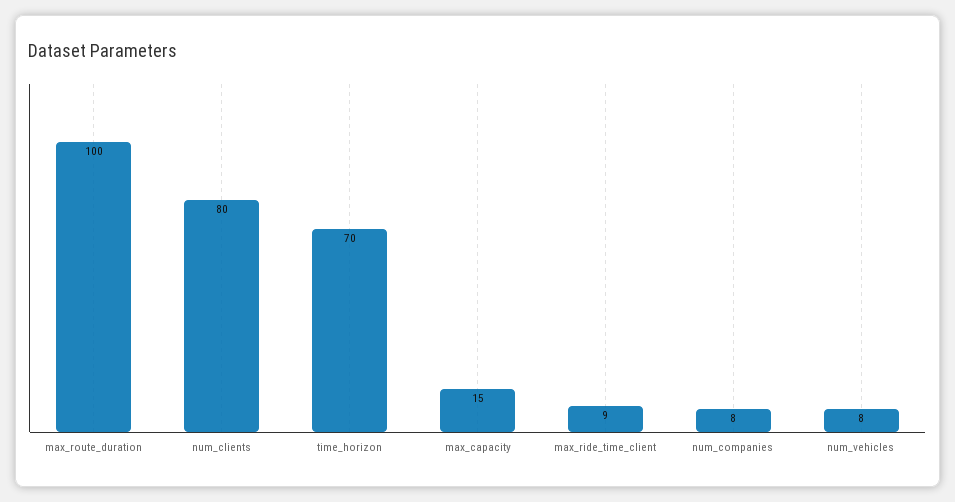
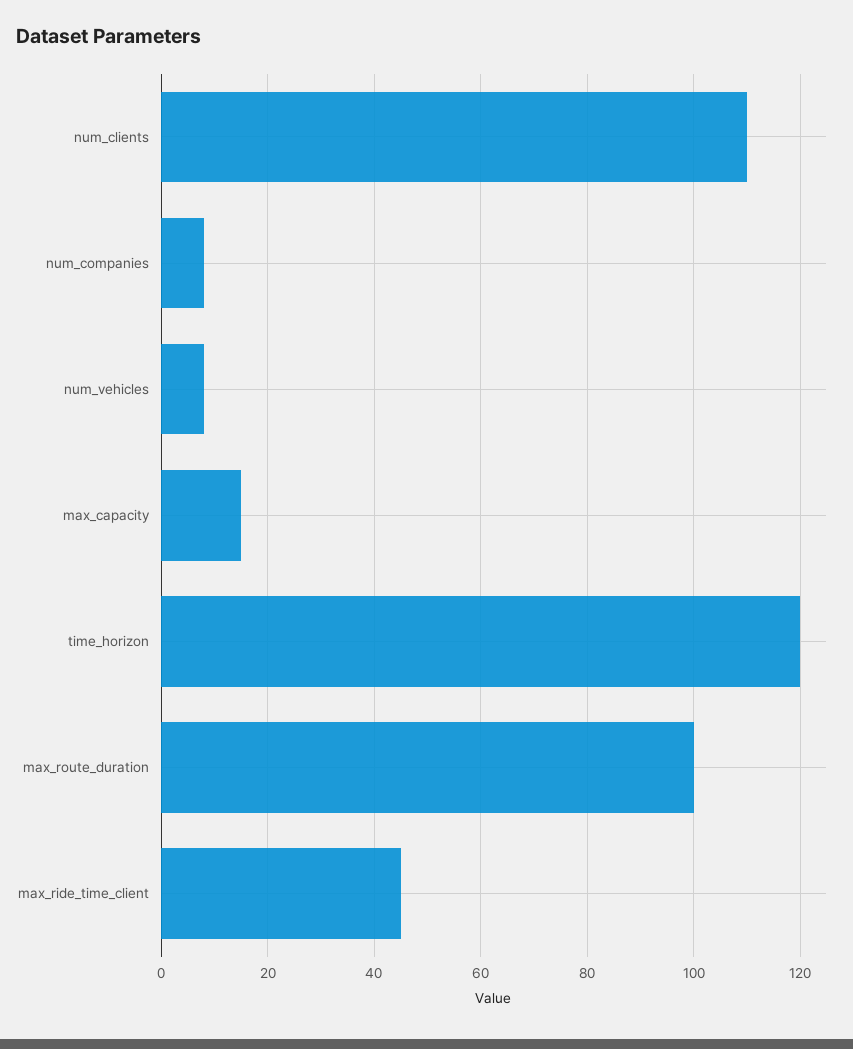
  {
    "max_route_duration": 100,
-   "num_clients": 80,
+   "num_clients": 110,
-   "time_horizon": 70,
+   "time_horizon": 120,
    "max_capacity": 15,
-   "max_ride_time_client": 9,
+   "max_ride_time_client": 45,
    "num_companies": 8,
    "num_vehicles": 8
  }

